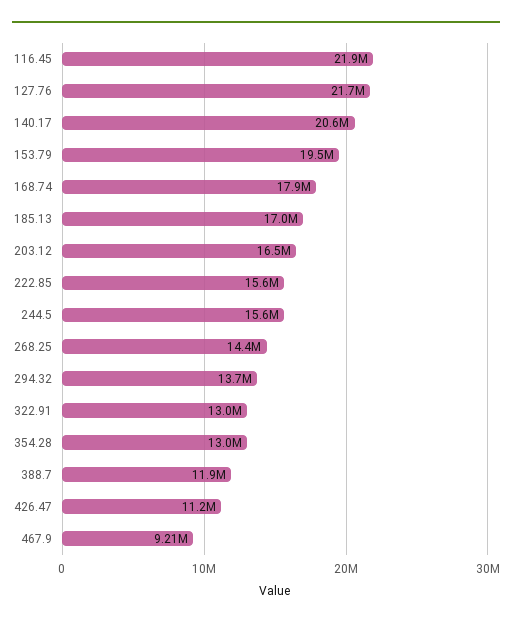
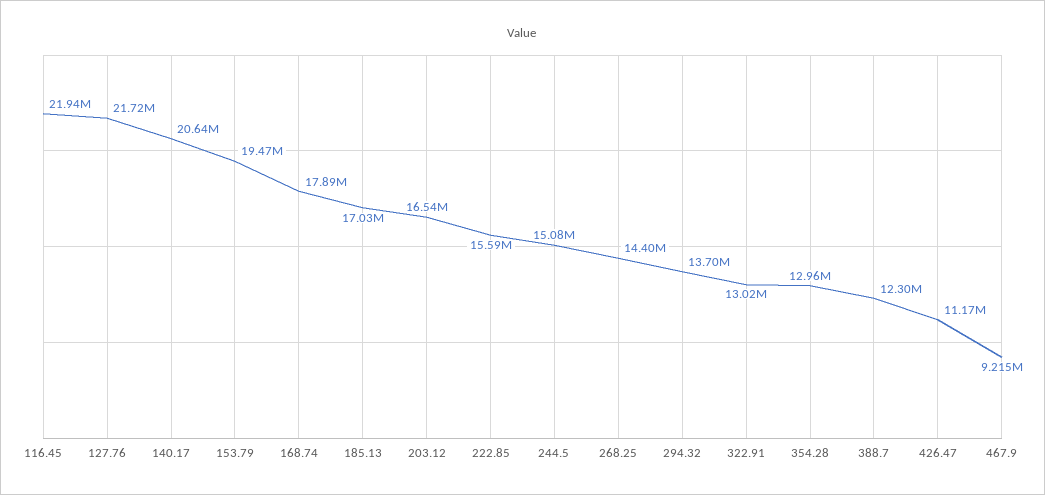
  {
    "116.45": 21940000,
    "127.76": 21720000,
    "140.17": 20640000,
    "153.79": 19470000,
    "168.74": 17890000,
    "185.13": 17030000,
    "203.12": 16540000,
    "222.85": 15590000,
-   "244.5": 15600000,
+   "244.5": 15080000,
    "268.25": 14400000,
    "294.32": 13700000,
    "322.91": 13020000,
    "354.28": 12960000,
-   "388.7": 11900000,
+   "388.7": 12300000,
    "426.47": 11170000,
    "467.9": 9215000
  }

